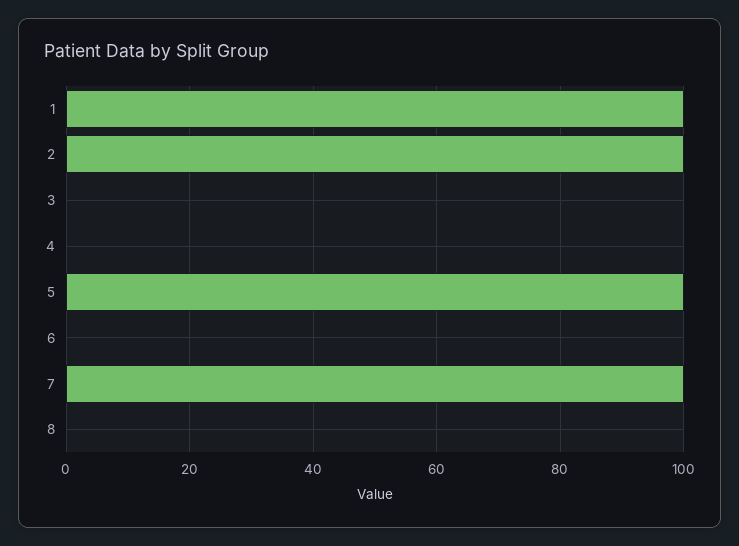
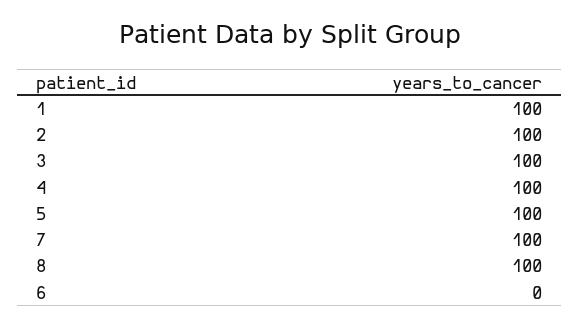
  {
    "1": 100,
    "2": 100,
-   "3": 0,
+   "3": 100,
-   "4": 0,
+   "4": 100,
    "5": 100,
    "6": 0,
    "7": 100,
-   "8": 0
+   "8": 100
  }

